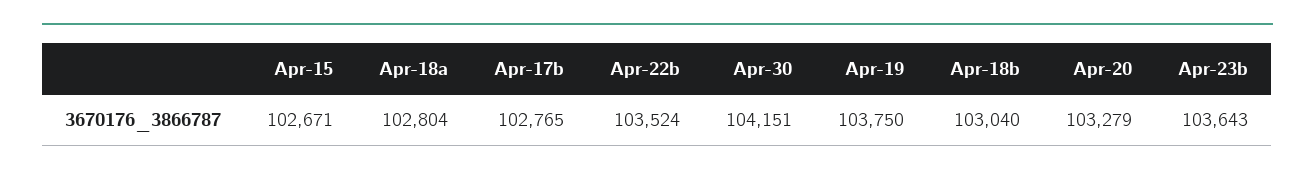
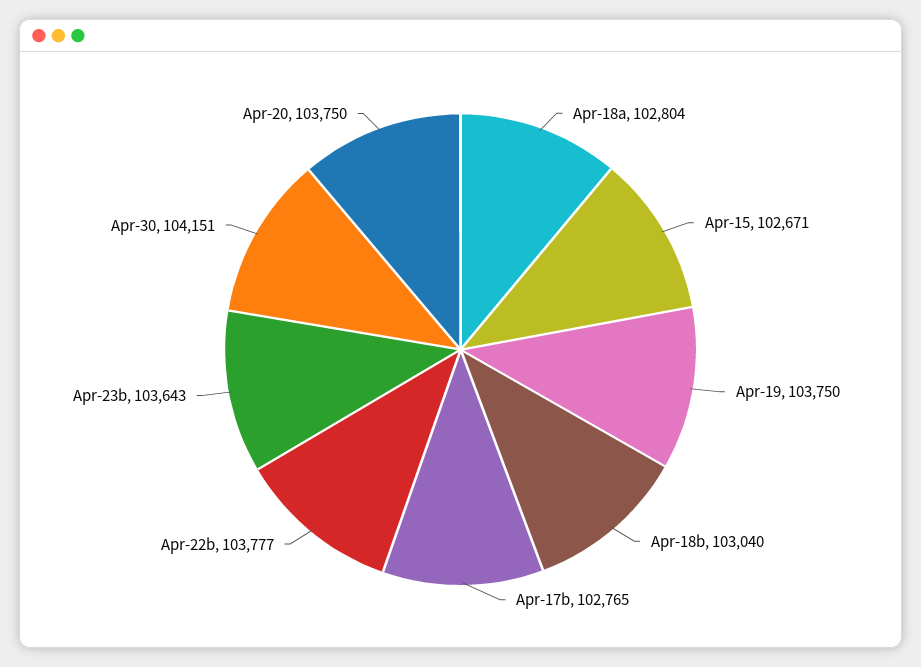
  {
    "Apr-15": 102671,
    "Apr-18a": 102804,
    "Apr-17b": 102765,
-   "Apr-22b": 103524,
+   "Apr-22b": 103777,
    "Apr-30": 104151,
    "Apr-19": 103750,
    "Apr-18b": 103040,
-   "Apr-20": 103279,
+   "Apr-20": 103750,
    "Apr-23b": 103643
  }

